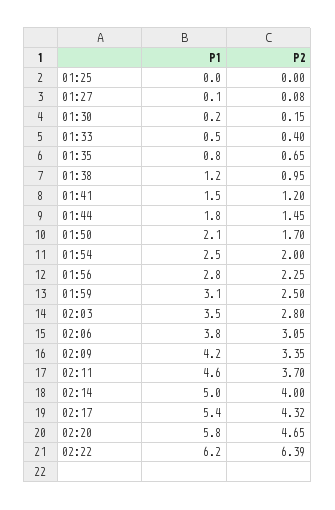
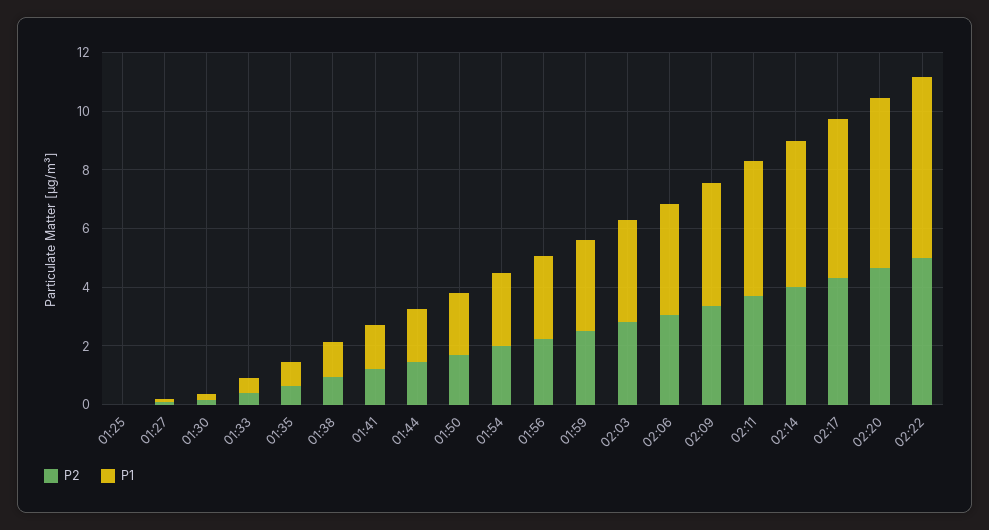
  {
    "P1": {
      "01:25": 0,
      "01:27": 0.1,
      "01:30": 0.2,
      "01:33": 0.5,
      "01:35": 0.8,
      "01:38": 1.2,
      "01:41": 1.5,
      "01:44": 1.8,
      "01:50": 2.1,
      "01:54": 2.5,
      "01:56": 2.8,
      "01:59": 3.1,
      "02:03": 3.5,
      "02:06": 3.8,
      "02:09": 4.2,
      "02:11": 4.6,
      "02:14": 5,
      "02:17": 5.4,
      "02:20": 5.8,
      "02:22": 6.2
    },
    "P2": {
      "01:25": 0,
      "01:27": 0.08,
      "01:30": 0.15,
      "01:33": 0.4,
      "01:35": 0.65,
      "01:38": 0.95,
      "01:41": 1.2,
      "01:44": 1.45,
      "01:50": 1.7,
      "01:54": 2,
      "01:56": 2.25,
      "01:59": 2.5,
      "02:03": 2.8,
      "02:06": 3.05,
      "02:09": 3.35,
      "02:11": 3.7,
      "02:14": 4,
      "02:17": 4.32,
      "02:20": 4.65,
-     "02:22": 6.39
+     "02:22": 5
    }
  }

